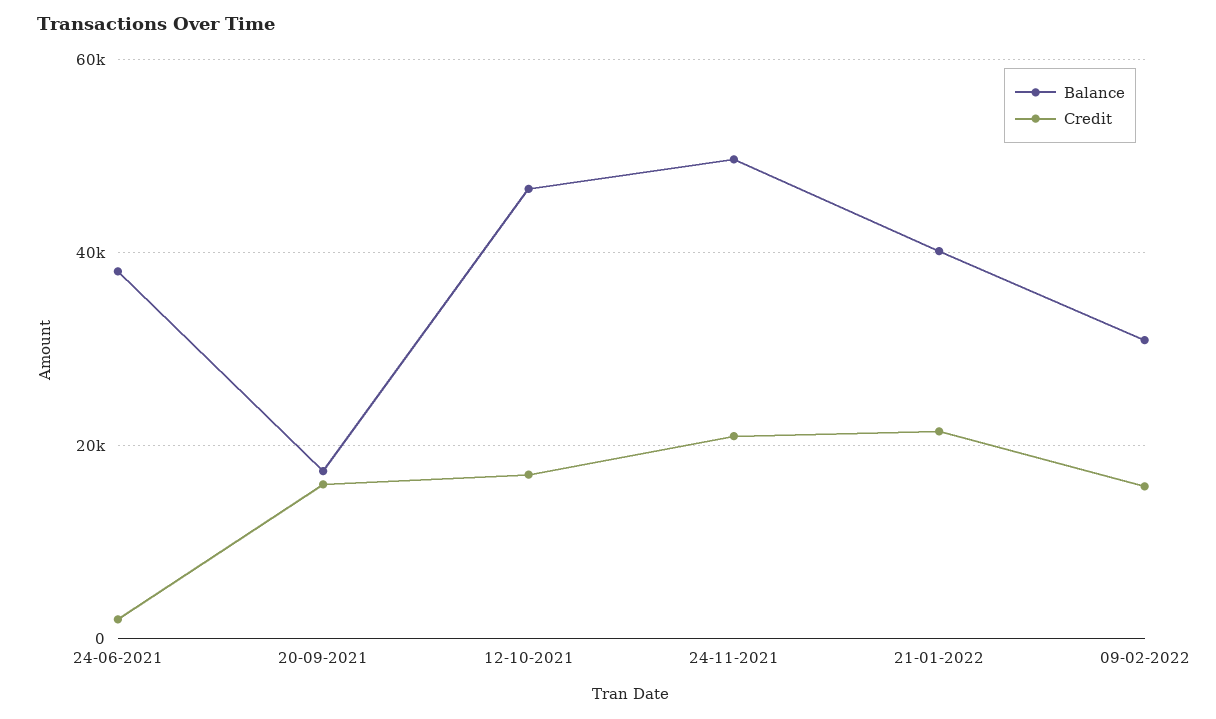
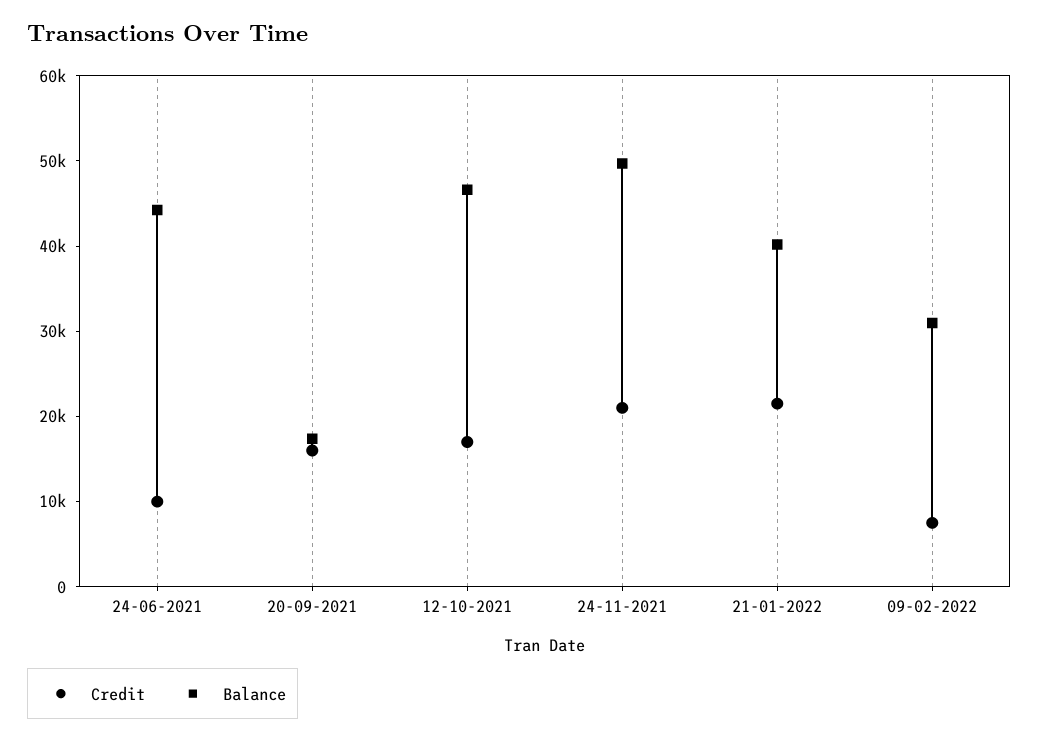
  {
    "Balance": {
-     "24-06-2021": 38000,
+     "24-06-2021": 44000,
      "20-09-2021": 18000,
      "12-10-2021": 46000,
      "24-11-2021": 50000,
      "21-01-2022": 40000,
      "09-02-2022": 30000
    },
    "Credit": {
-     "24-06-2021": 2000,
+     "24-06-2021": 10000,
      "20-09-2021": 16000,
      "12-10-2021": 18000,
      "24-11-2021": 22000,
      "21-01-2022": 22000,
-     "09-02-2022": 16000
+     "09-02-2022": 8000
    }
  }

